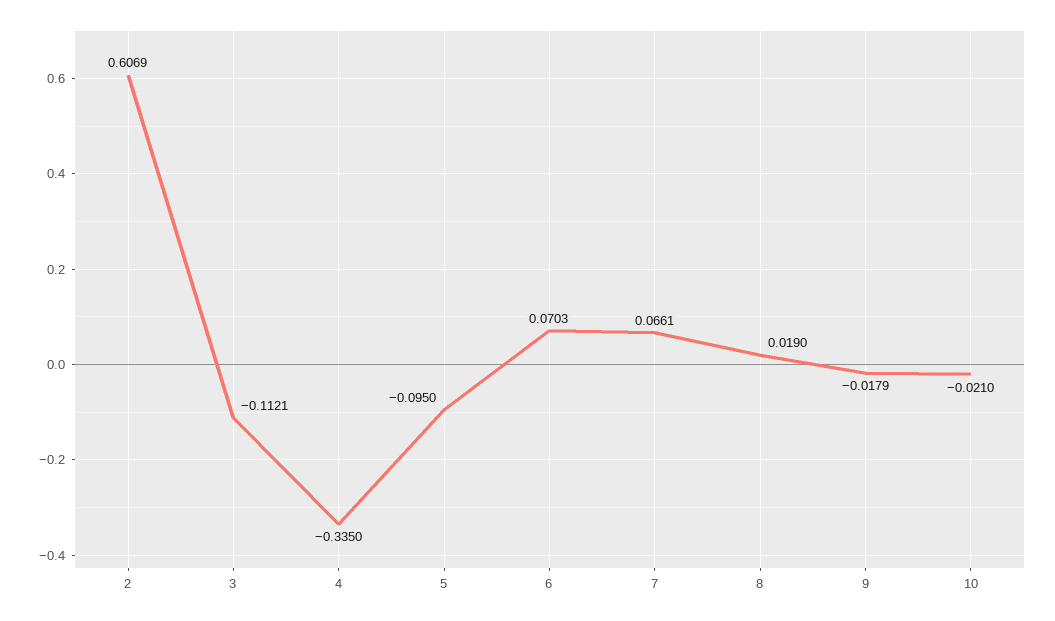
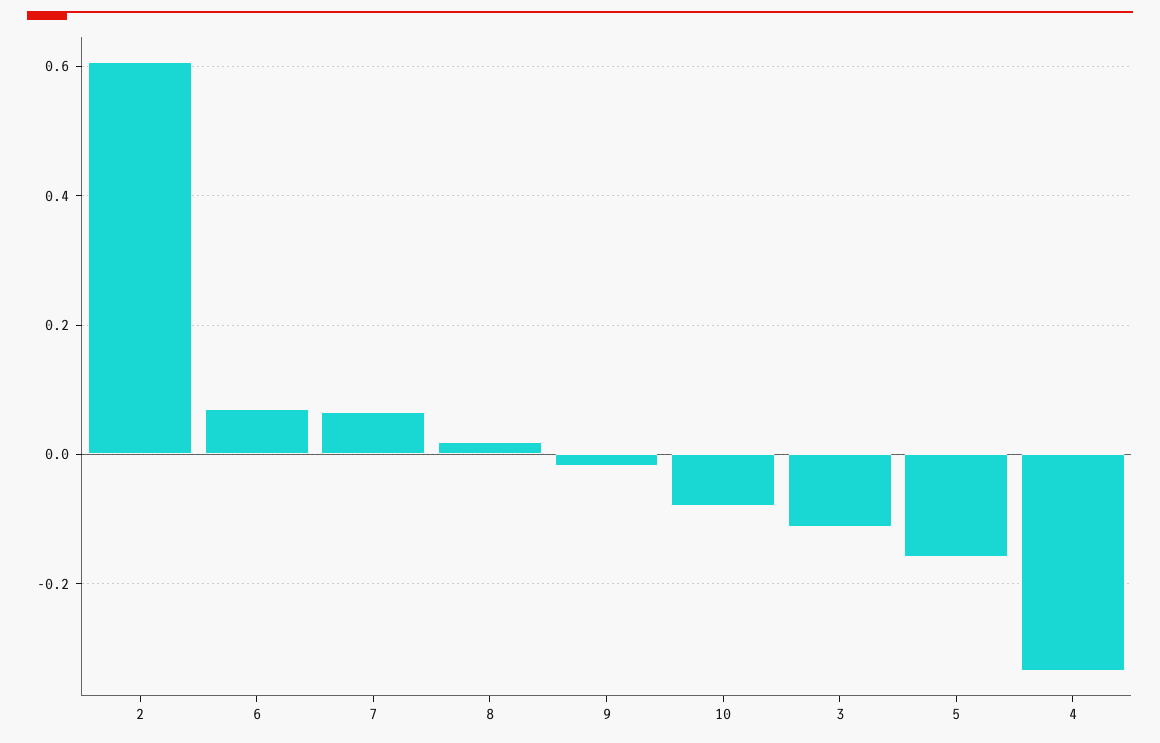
  {
    "2": 0.6069,
    "3": -0.1121,
    "4": -0.335,
-   "5": -0.095,
+   "5": -0.16,
    "6": 0.0703,
    "7": 0.0661,
    "8": 0.019,
    "9": -0.0179,
-   "10": -0.021
+   "10": -0.08
  }

